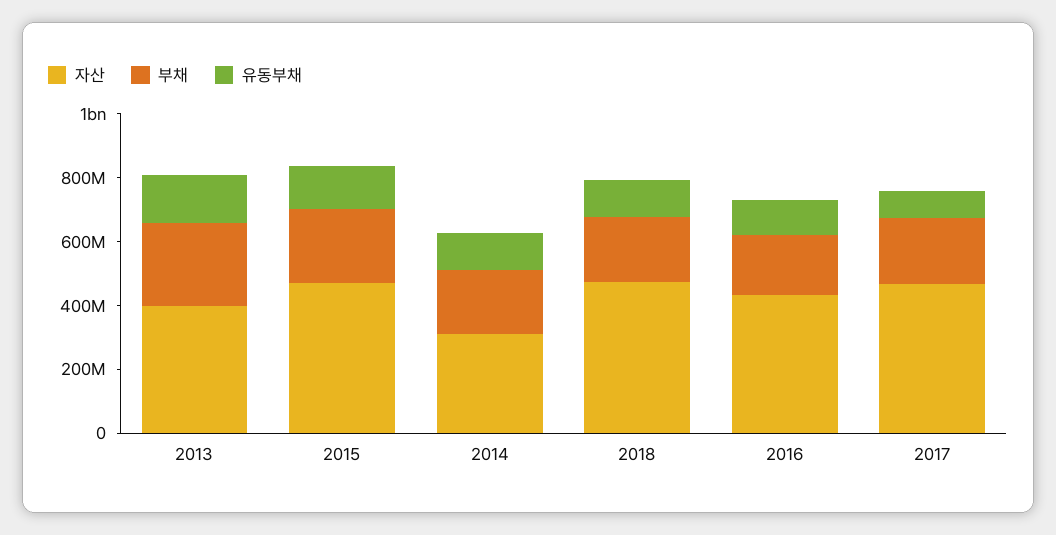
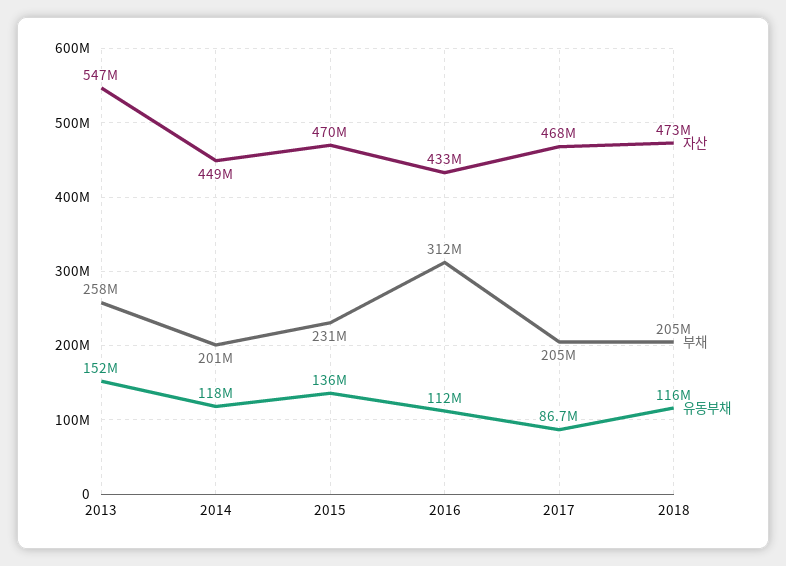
  {
    "자산": {
-     "2013": 400000000,
+     "2013": 547000000,
      "2015": 470000000,
-     "2014": 300000000,
+     "2014": 449000000,
      "2018": 473000000,
      "2016": 433000000,
      "2017": 468000000
    },
    "부채": {
      "2013": 258000000,
      "2015": 231000000,
      "2014": 201000000,
      "2018": 205000000,
-     "2016": 200000000,
+     "2016": 312000000,
      "2017": 205000000
    },
    "유동부채": {
      "2013": 152000000,
      "2015": 136000000,
      "2014": 118000000,
      "2018": 116000000,
      "2016": 112000000,
      "2017": 86700000
    }
  }

